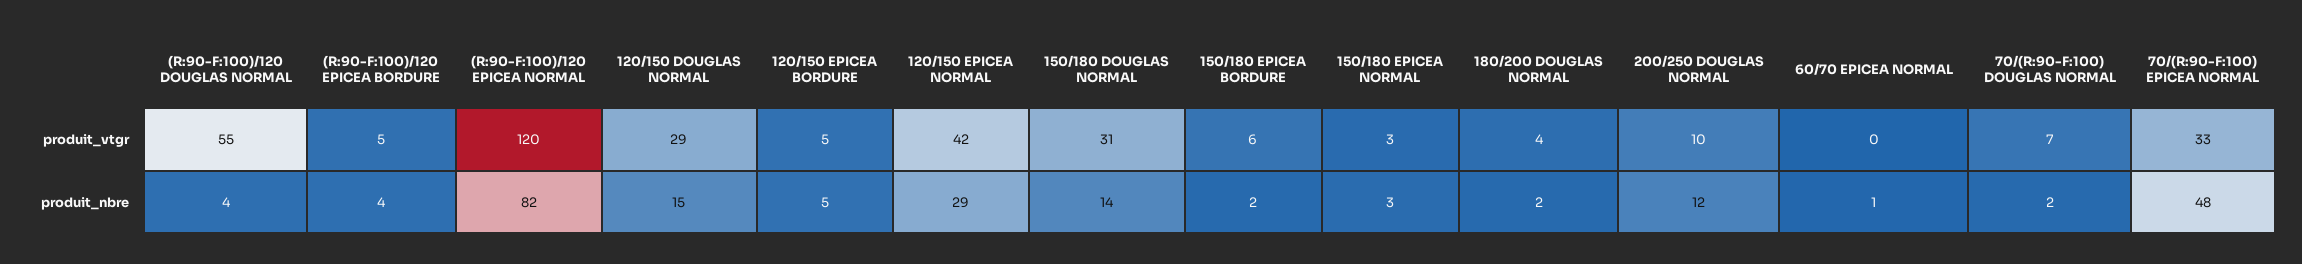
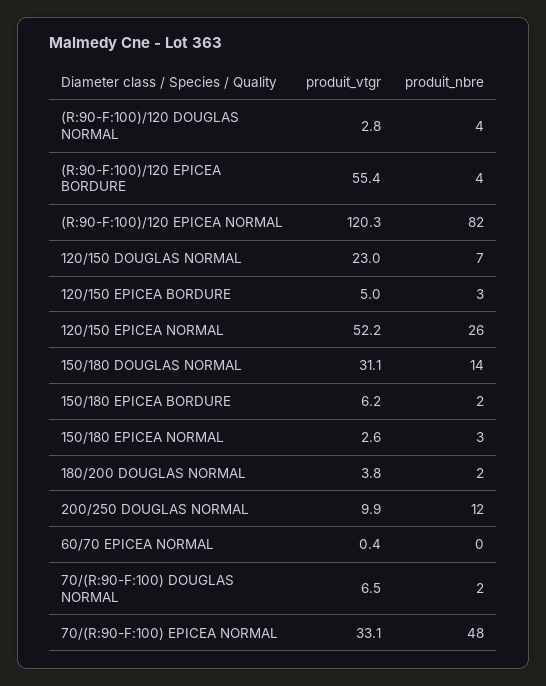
  {
    "(R:90-F:100)/120 DOUGLAS NORMAL": {
-     "produit_vtgr": 55,
+     "produit_vtgr": 2.8,
      "produit_nbre": 4
    },
    "(R:90-F:100)/120 EPICEA BORDURE": {
-     "produit_vtgr": 5,
+     "produit_vtgr": 55.4,
      "produit_nbre": 4
    },
    "(R:90-F:100)/120 EPICEA NORMAL": {
      "produit_vtgr": 120.3,
      "produit_nbre": 82
    },
    "120/150 DOUGLAS NORMAL": {
-     "produit_vtgr": 29,
+     "produit_vtgr": 23,
-     "produit_nbre": 15
+     "produit_nbre": 7
    },
    "120/150 EPICEA BORDURE": {
      "produit_vtgr": 5,
-     "produit_nbre": 5
+     "produit_nbre": 3
    },
    "120/150 EPICEA NORMAL": {
-     "produit_vtgr": 42,
+     "produit_vtgr": 52.2,
-     "produit_nbre": 29
+     "produit_nbre": 26
    },
    "150/180 DOUGLAS NORMAL": {
      "produit_vtgr": 31.1,
      "produit_nbre": 14
    },
    "150/180 EPICEA BORDURE": {
      "produit_vtgr": 6.2,
      "produit_nbre": 2
    },
    "150/180 EPICEA NORMAL": {
      "produit_vtgr": 2.6,
      "produit_nbre": 3
    },
    "180/200 DOUGLAS NORMAL": {
      "produit_vtgr": 3.8,
      "produit_nbre": 2
    },
    "200/250 DOUGLAS NORMAL": {
      "produit_vtgr": 9.9,
      "produit_nbre": 12
    },
    "60/70 EPICEA NORMAL": {
      "produit_vtgr": 0.4,
-     "produit_nbre": 1
+     "produit_nbre": 0
    },
    "70/(R:90-F:100) DOUGLAS NORMAL": {
      "produit_vtgr": 6.5,
      "produit_nbre": 2
    },
    "70/(R:90-F:100) EPICEA NORMAL": {
      "produit_vtgr": 33.1,
      "produit_nbre": 48
    }
  }

